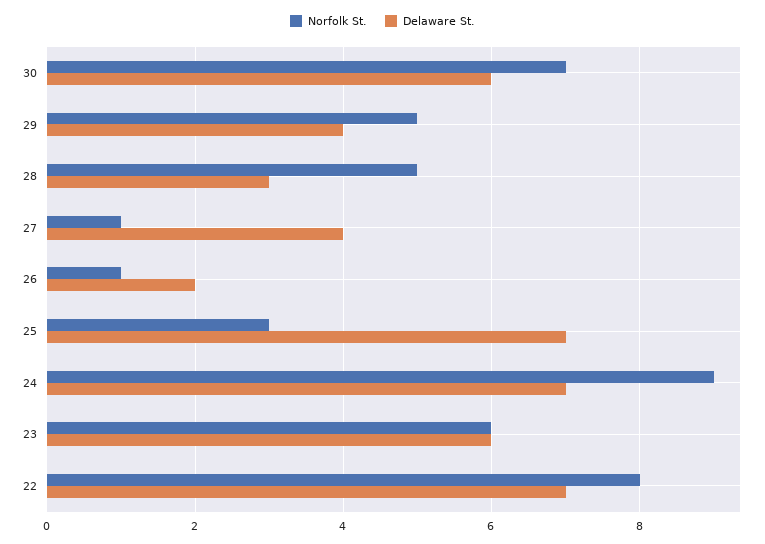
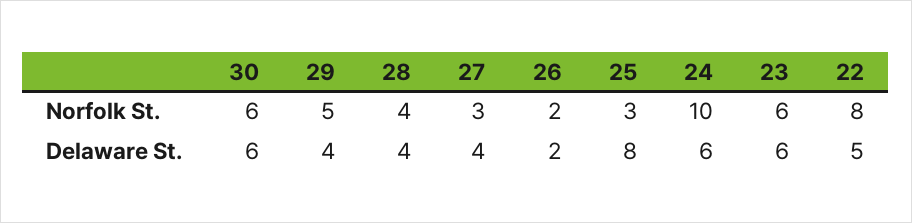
  {
    "Norfolk St.": {
-     "30": 7,
+     "30": 6,
      "29": 5,
-     "28": 5,
+     "28": 4,
-     "27": 1,
+     "27": 3,
-     "26": 1,
+     "26": 2,
      "25": 3,
-     "24": 9,
+     "24": 10,
      "23": 6,
      "22": 8
    },
    "Delaware St.": {
      "30": 6,
      "29": 4,
-     "28": 3,
+     "28": 4,
      "27": 4,
      "26": 2,
-     "25": 7,
+     "25": 8,
-     "24": 7,
+     "24": 6,
      "23": 6,
-     "22": 7
+     "22": 5
    }
  }

